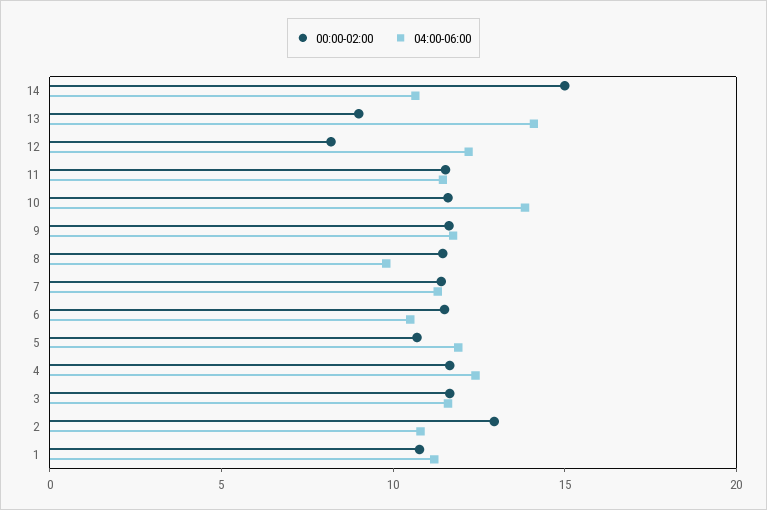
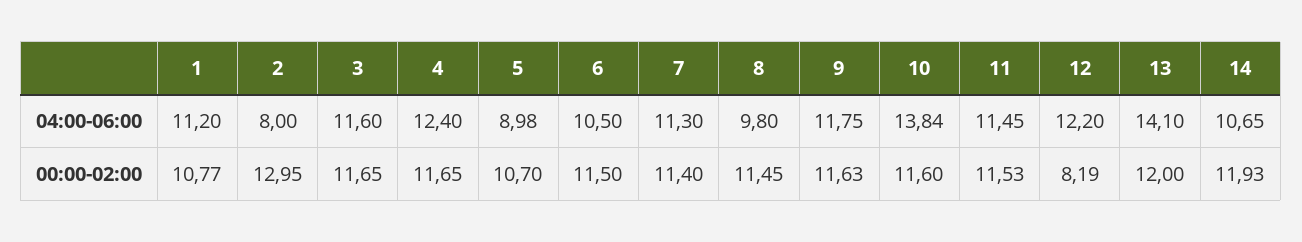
  {
    "00:00-02:00": {
-     "14": 15,
+     "14": 11.93,
-     "13": 9,
+     "13": 12,
      "12": 8.19,
      "11": 11.53,
      "10": 11.6,
      "9": 11.63,
      "8": 11.45,
      "7": 11.4,
      "6": 11.5,
      "5": 10.7,
      "4": 11.65,
      "3": 11.65,
      "2": 12.95,
      "1": 10.77
    },
    "04:00-06:00": {
      "14": 10.65,
      "13": 14.1,
      "12": 12.2,
      "11": 11.45,
      "10": 13.84,
      "9": 11.75,
      "8": 9.8,
      "7": 11.3,
      "6": 10.5,
-     "5": 12,
+     "5": 8.98,
      "4": 12.4,
      "3": 11.6,
-     "2": 11,
+     "2": 8,
      "1": 11.2
    }
  }

